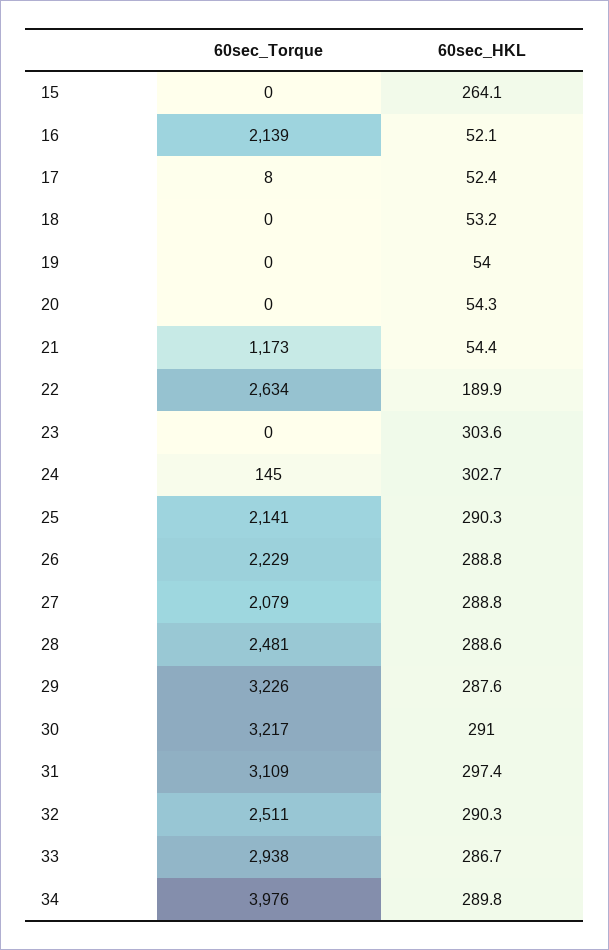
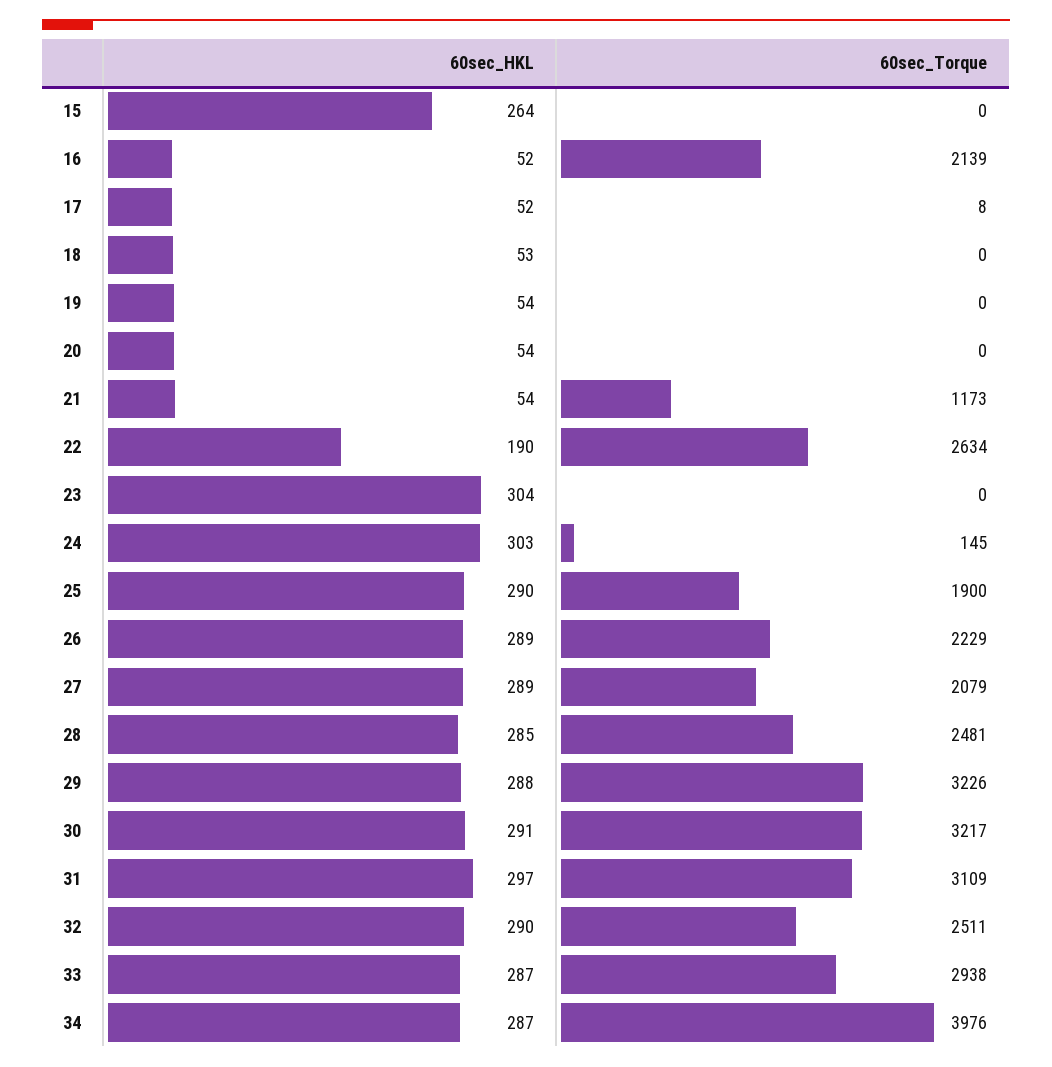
  {
    "60sec_Torque": {
      "15": 0,
      "16": 2139,
      "17": 8,
      "18": 0,
      "19": 0,
      "20": 0,
      "21": 1173,
      "22": 2634,
      "23": 0,
      "24": 145,
-     "25": 2141,
+     "25": 1900,
      "26": 2229,
      "27": 2079,
      "28": 2481,
      "29": 3226,
      "30": 3217,
      "31": 3109,
      "32": 2511,
      "33": 2938,
      "34": 3976
    },
    "60sec_HKL": {
      "15": 264.1,
      "16": 52.1,
      "17": 52.4,
      "18": 53.2,
      "19": 54,
      "20": 54.3,
      "21": 54.4,
      "22": 189.9,
      "23": 303.6,
      "24": 302.7,
      "25": 290.3,
      "26": 288.8,
      "27": 288.8,
-     "28": 288.6,
+     "28": 285,
      "29": 287.6,
      "30": 291,
      "31": 297.4,
      "32": 290.3,
      "33": 286.7,
-     "34": 289.8
+     "34": 287
    }
  }

